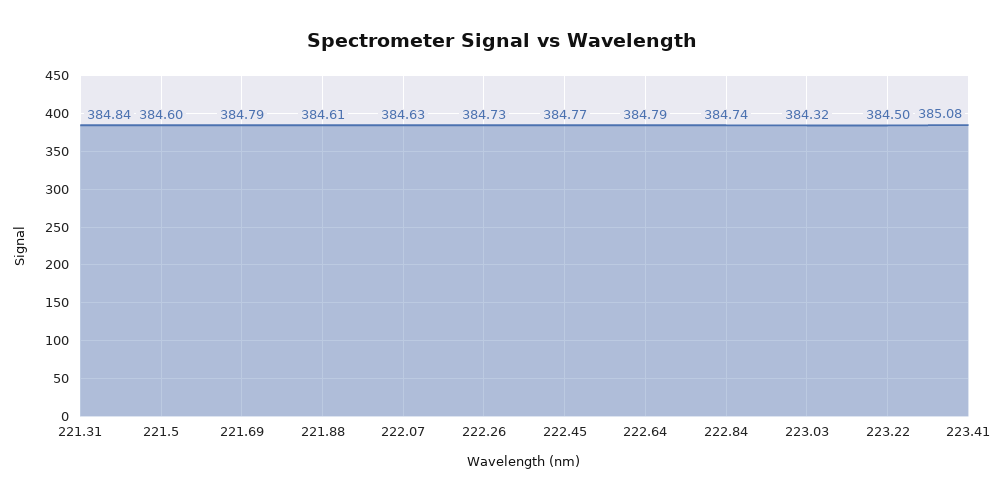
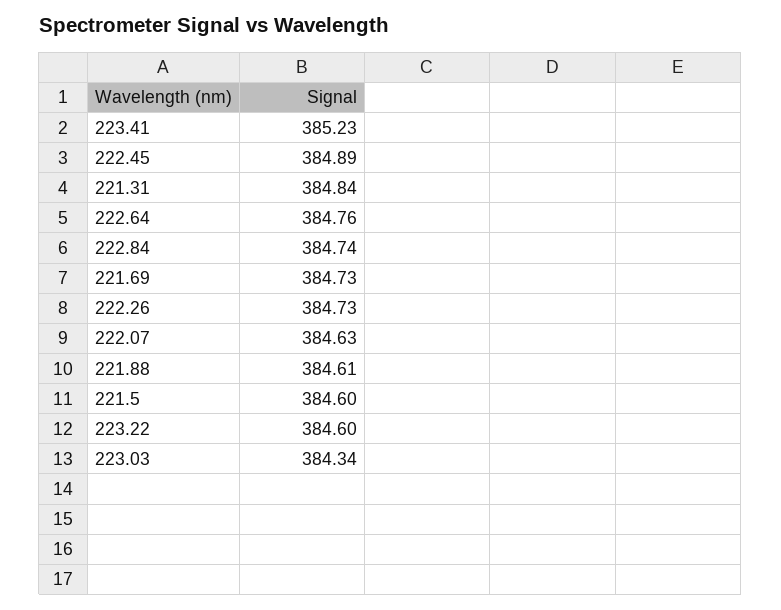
  {
    "221.31": 384.84,
    "221.5": 384.6,
-   "221.69": 384.79,
+   "221.69": 384.73,
    "221.88": 384.61,
    "222.07": 384.63,
    "222.26": 384.73,
-   "222.45": 384.77,
+   "222.45": 384.89,
-   "222.64": 384.79,
+   "222.64": 384.76,
    "222.84": 384.74,
-   "223.03": 384.32,
+   "223.03": 384.34,
-   "223.22": 384.5,
+   "223.22": 384.6,
-   "223.41": 385.08
+   "223.41": 385.23
  }

